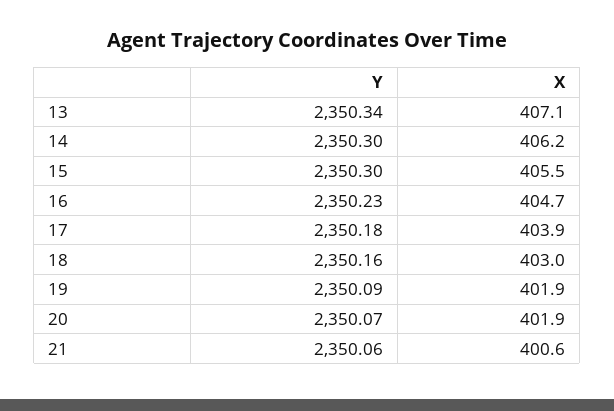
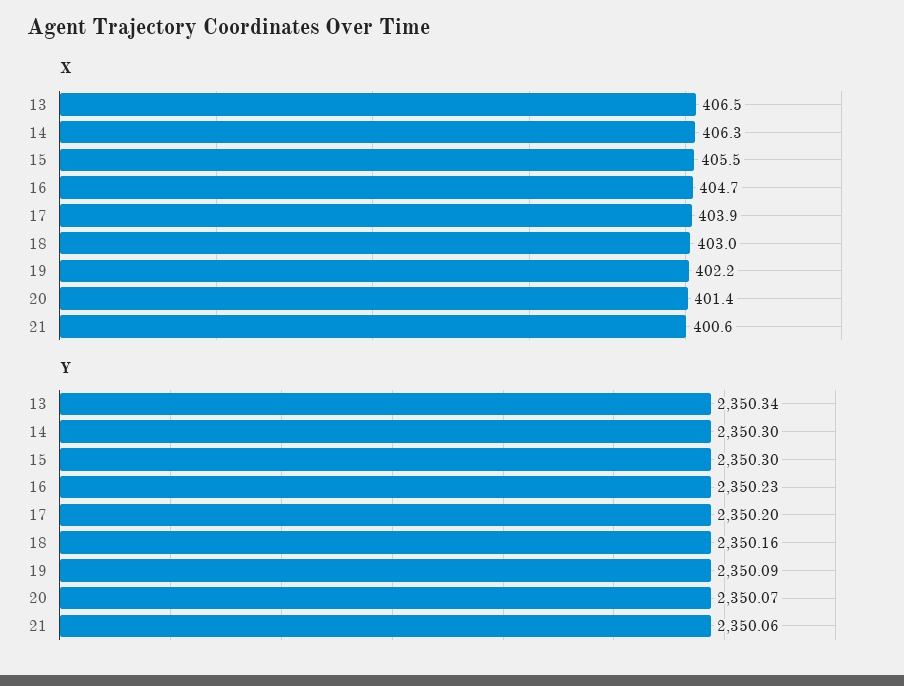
  {
    "Y": {
      "13": 2350.34,
      "14": 2350.3,
      "15": 2350.3,
      "16": 2350.23,
-     "17": 2350.18,
+     "17": 2350.2,
      "18": 2350.16,
      "19": 2350.09,
      "20": 2350.07,
      "21": 2350.06
    },
    "X": {
-     "13": 407.1,
+     "13": 406.5,
-     "14": 406.2,
+     "14": 406.3,
      "15": 405.5,
      "16": 404.7,
      "17": 403.9,
      "18": 403,
-     "19": 401.9,
+     "19": 402.2,
-     "20": 401.9,
+     "20": 401.4,
      "21": 400.6
    }
  }

